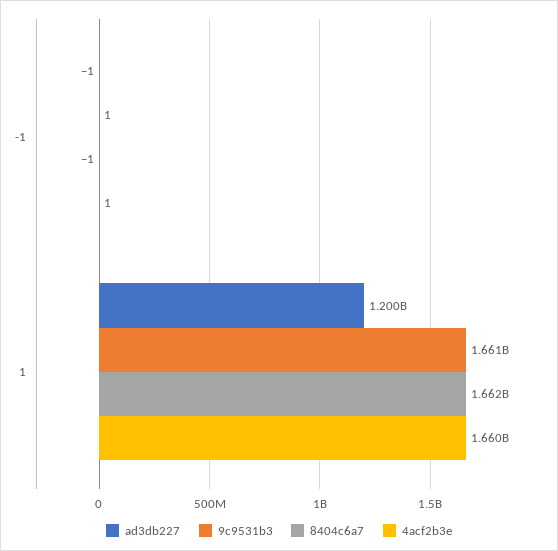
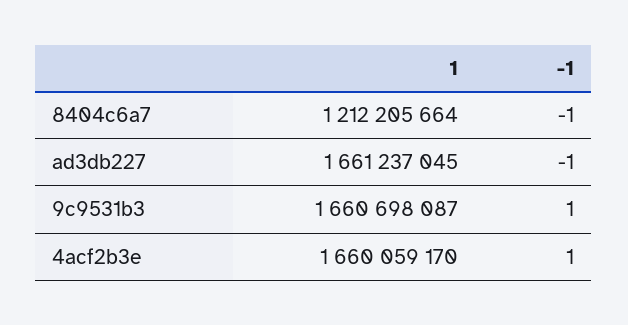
  {
    "ad3db227": {
      "-1": -1,
-     "1": 1200000000
+     "1": 1661237045
    },
    "9c9531b3": {
      "-1": 1,
      "1": 1660698087
    },
    "8404c6a7": {
      "-1": -1,
-     "1": 1662000000
+     "1": 1212205664
    },
    "4acf2b3e": {
      "-1": 1,
      "1": 1660059170
    }
  }

